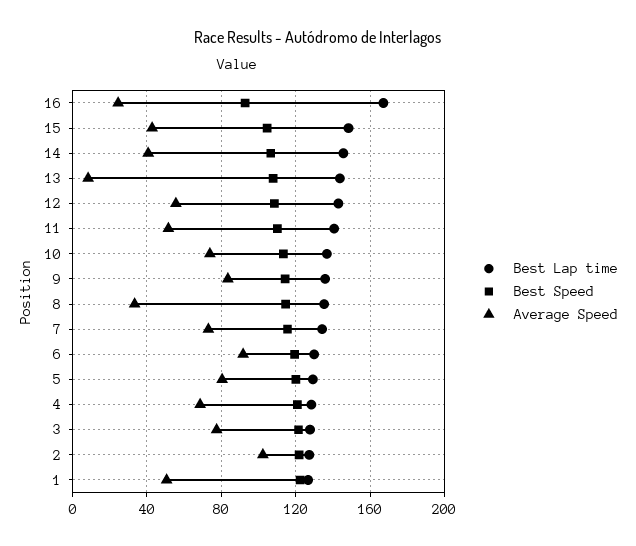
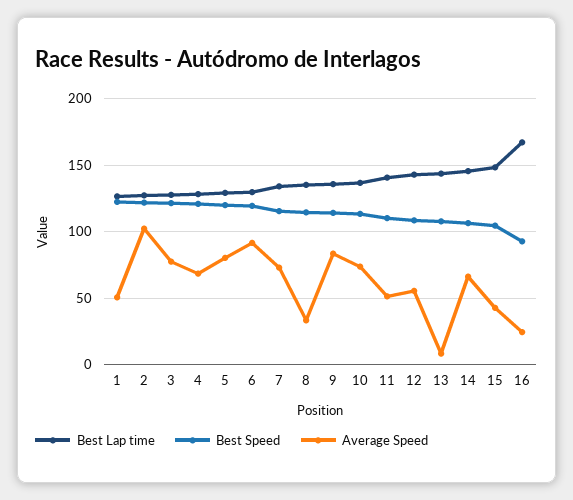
  {
    "Best Lap time": {
      "16": 165,
      "15": 150,
      "14": 145,
      "13": 145,
      "12": 145,
      "11": 140,
      "10": 135,
      "9": 135,
      "8": 135,
      "7": 135,
      "6": 130,
      "5": 130,
      "4": 130,
      "3": 130,
      "2": 125,
      "1": 125
    },
    "Best Speed": {
      "16": 95,
      "15": 105,
      "14": 105,
      "13": 110,
      "12": 110,
      "11": 110,
      "10": 115,
      "9": 115,
      "8": 115,
      "7": 115,
      "6": 120,
      "5": 120,
      "4": 120,
      "3": 120,
      "2": 120,
      "1": 120
    },
    "Average Speed": {
      "16": 25,
      "15": 45,
-     "14": 40,
+     "14": 65,
      "13": 10,
      "12": 55,
      "11": 50,
      "10": 75,
      "9": 85,
      "8": 35,
      "7": 75,
      "6": 90,
      "5": 80,
      "4": 70,
      "3": 80,
      "2": 100,
      "1": 50
    }
  }

